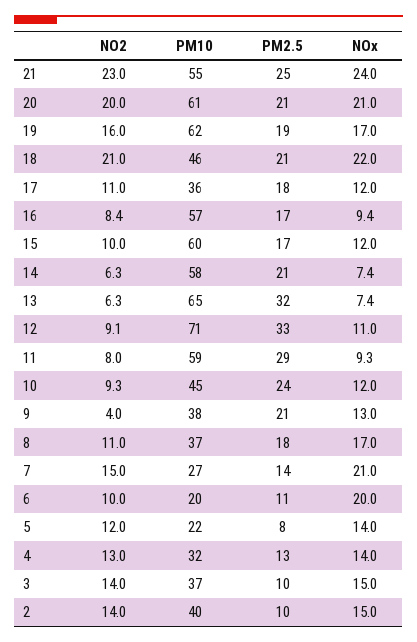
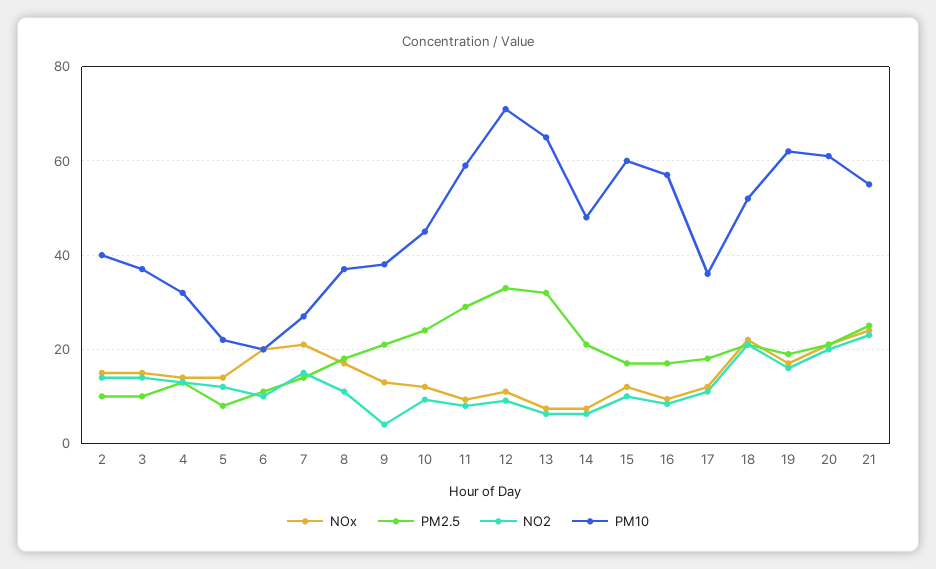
  {
    "NO2": {
      "21": 23,
      "20": 20,
      "19": 16,
      "18": 21,
      "17": 11,
      "16": 8.4,
      "15": 10,
      "14": 6.3,
      "13": 6.3,
      "12": 9.1,
      "11": 8,
      "10": 9.3,
      "9": 4,
      "8": 11,
      "7": 15,
      "6": 10,
      "5": 12,
      "4": 13,
      "3": 14,
      "2": 14
    },
    "PM10": {
      "21": 55,
      "20": 61,
      "19": 62,
-     "18": 46,
+     "18": 52,
      "17": 36,
      "16": 57,
      "15": 60,
-     "14": 58,
+     "14": 48,
      "13": 65,
      "12": 71,
      "11": 59,
      "10": 45,
      "9": 38,
      "8": 37,
      "7": 27,
      "6": 20,
      "5": 22,
      "4": 32,
      "3": 37,
      "2": 40
    },
    "PM2.5": {
      "21": 25,
      "20": 21,
      "19": 19,
      "18": 21,
      "17": 18,
      "16": 17,
      "15": 17,
      "14": 21,
      "13": 32,
      "12": 33,
      "11": 29,
      "10": 24,
      "9": 21,
      "8": 18,
      "7": 14,
      "6": 11,
      "5": 8,
      "4": 13,
      "3": 10,
      "2": 10
    },
    "NOx": {
      "21": 24,
      "20": 21,
      "19": 17,
      "18": 22,
      "17": 12,
      "16": 9.4,
      "15": 12,
      "14": 7.4,
      "13": 7.4,
      "12": 11,
      "11": 9.3,
      "10": 12,
      "9": 13,
      "8": 17,
      "7": 21,
      "6": 20,
      "5": 14,
      "4": 14,
      "3": 15,
      "2": 15
    }
  }

